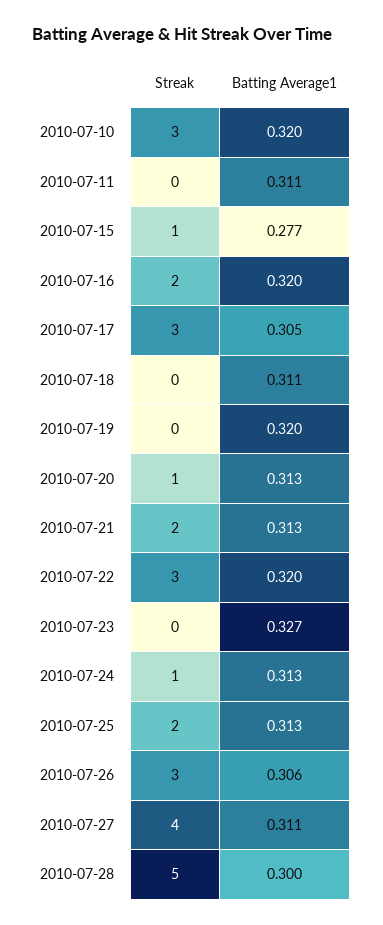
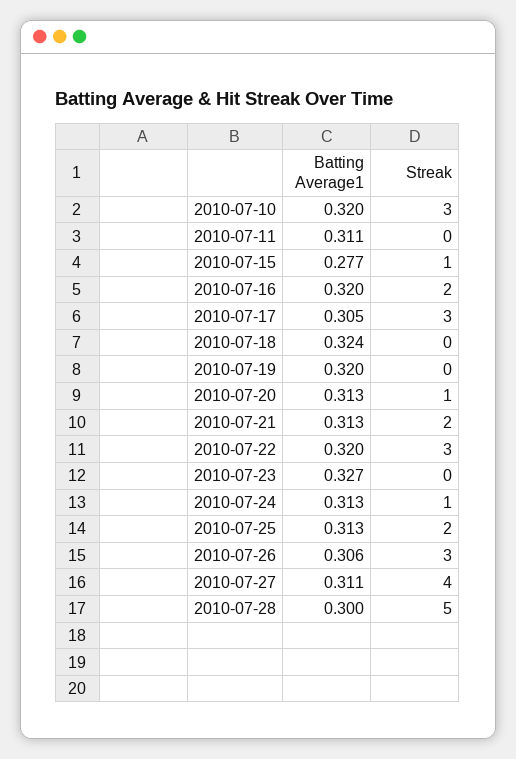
  {
    "Streak": {
      "2010-07-10": 3,
      "2010-07-11": 0,
      "2010-07-15": 1,
      "2010-07-16": 2,
      "2010-07-17": 3,
      "2010-07-18": 0,
      "2010-07-19": 0,
      "2010-07-20": 1,
      "2010-07-21": 2,
      "2010-07-22": 3,
      "2010-07-23": 0,
      "2010-07-24": 1,
      "2010-07-25": 2,
      "2010-07-26": 3,
      "2010-07-27": 4,
      "2010-07-28": 5
    },
    "Batting Average1": {
      "2010-07-10": 0.32,
      "2010-07-11": 0.311,
      "2010-07-15": 0.277,
      "2010-07-16": 0.32,
      "2010-07-17": 0.305,
-     "2010-07-18": 0.311,
+     "2010-07-18": 0.324,
      "2010-07-19": 0.32,
      "2010-07-20": 0.313,
      "2010-07-21": 0.313,
      "2010-07-22": 0.32,
      "2010-07-23": 0.327,
      "2010-07-24": 0.313,
      "2010-07-25": 0.313,
      "2010-07-26": 0.306,
      "2010-07-27": 0.311,
      "2010-07-28": 0.3
    }
  }

